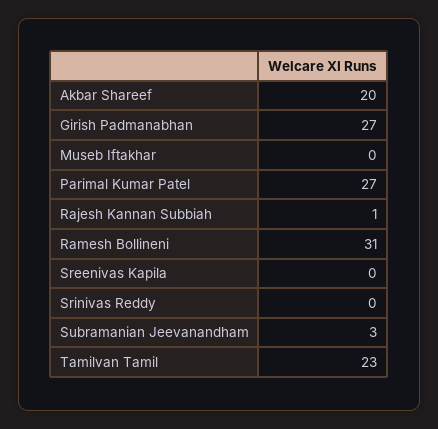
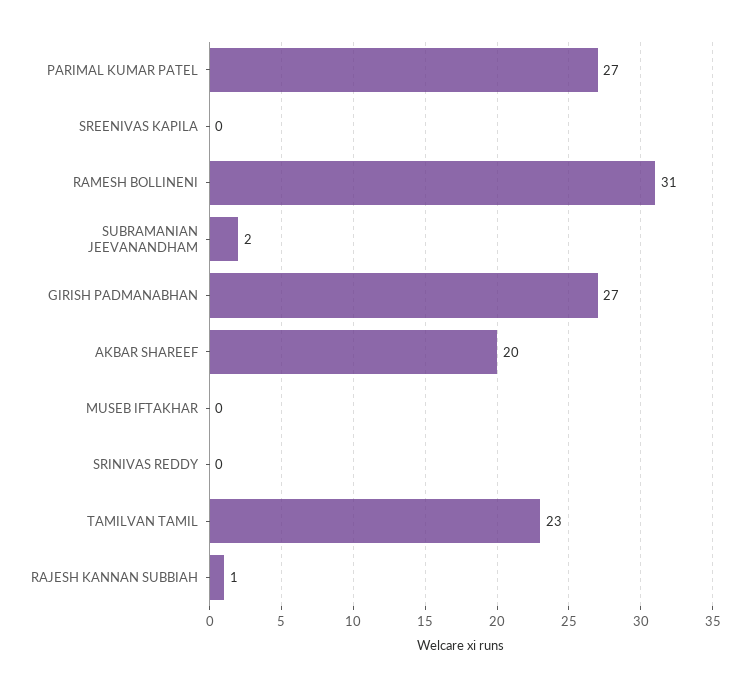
  {
    "Akbar Shareef": 20,
    "Girish Padmanabhan": 27,
    "Museb Iftakhar": 0,
    "Parimal Kumar Patel": 27,
    "Rajesh Kannan Subbiah": 1,
    "Ramesh Bollineni": 31,
    "Sreenivas Kapila": 0,
    "Srinivas Reddy": 0,
-   "Subramanian Jeevanandham": 3,
+   "Subramanian Jeevanandham": 2,
    "Tamilvan Tamil": 23
  }

